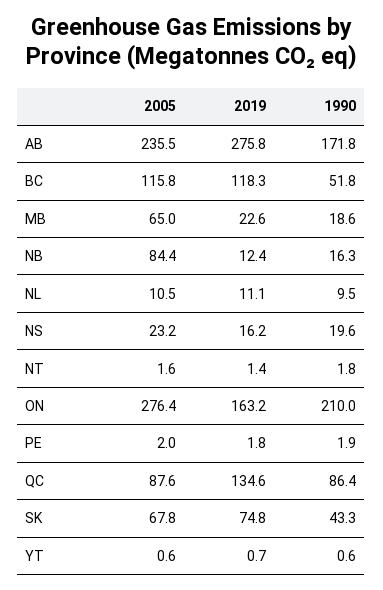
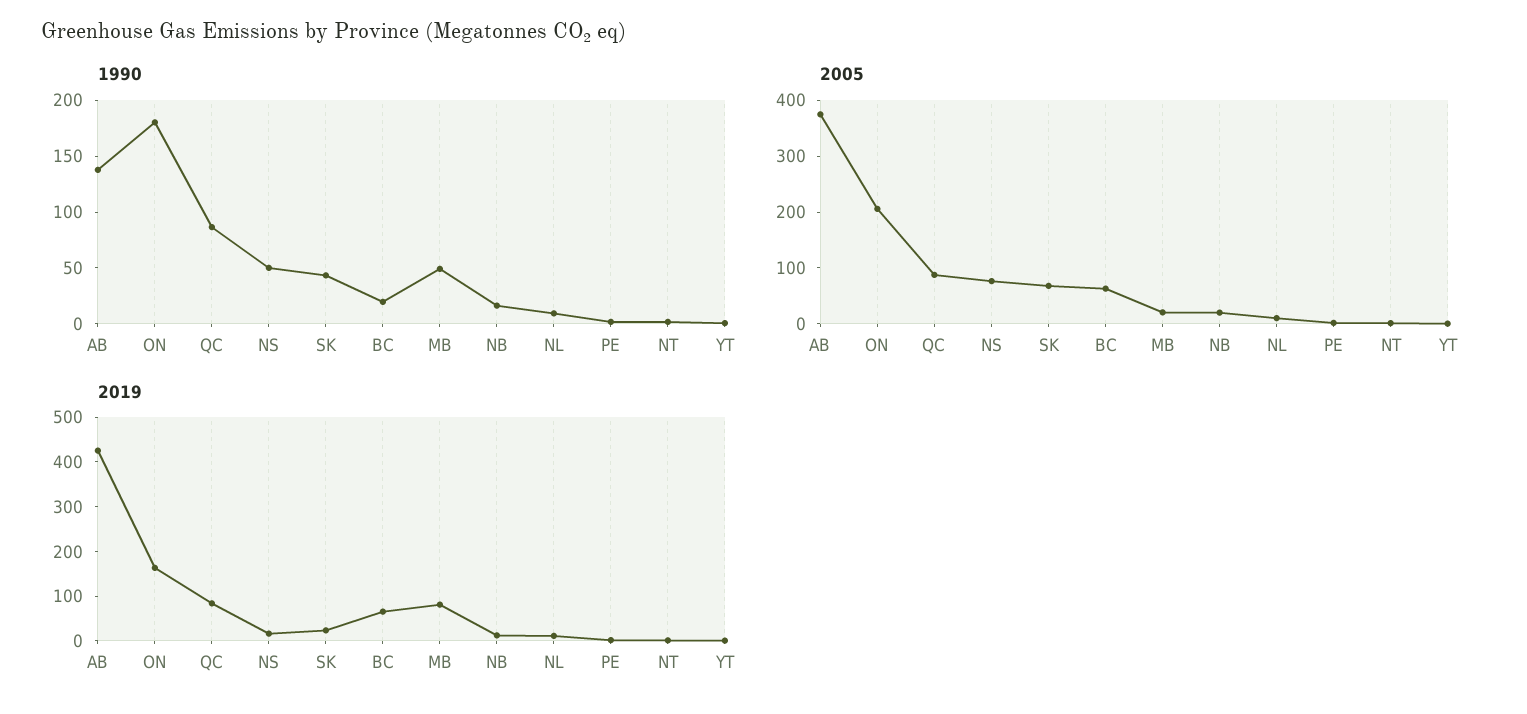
  {
    "2005": {
-     "AB": 235.5,
+     "AB": 380,
-     "BC": 115.8,
+     "BC": 60,
-     "MB": 65,
+     "MB": 20,
-     "NB": 84.4,
+     "NB": 20,
      "NL": 10.5,
-     "NS": 23.2,
+     "NS": 80,
      "NT": 1.6,
-     "ON": 276.4,
+     "ON": 200,
      "PE": 2,
      "QC": 87.6,
      "SK": 67.8,
      "YT": 0.6
    },
    "2019": {
-     "AB": 275.8,
+     "AB": 420,
-     "BC": 118.3,
+     "BC": 60,
-     "MB": 22.6,
+     "MB": 80,
      "NB": 12.4,
      "NL": 11.1,
      "NS": 16.2,
      "NT": 1.4,
      "ON": 163.2,
      "PE": 1.8,
-     "QC": 134.6,
+     "QC": 80,
-     "SK": 74.8,
+     "SK": 20,
      "YT": 0.7
    },
    "1990": {
-     "AB": 171.8,
+     "AB": 140,
-     "BC": 51.8,
+     "BC": 20,
-     "MB": 18.6,
+     "MB": 50,
      "NB": 16.3,
      "NL": 9.5,
-     "NS": 19.6,
+     "NS": 50,
      "NT": 1.8,
-     "ON": 210,
+     "ON": 180,
      "PE": 1.9,
      "QC": 86.4,
      "SK": 43.3,
      "YT": 0.6
    }
  }

